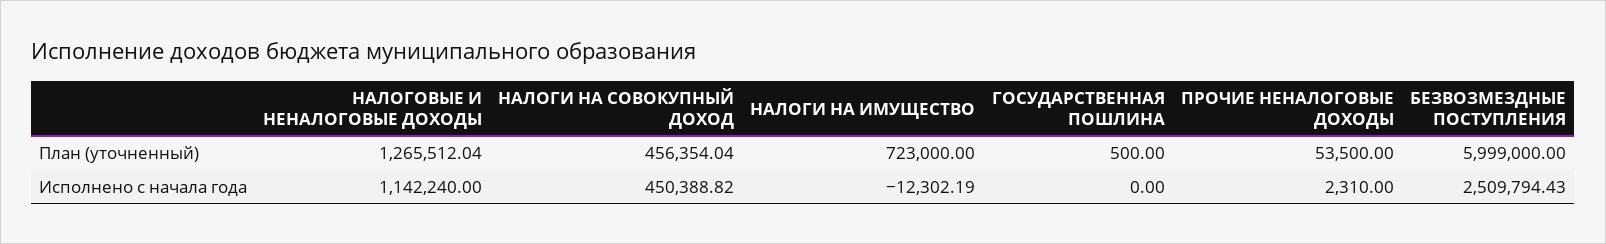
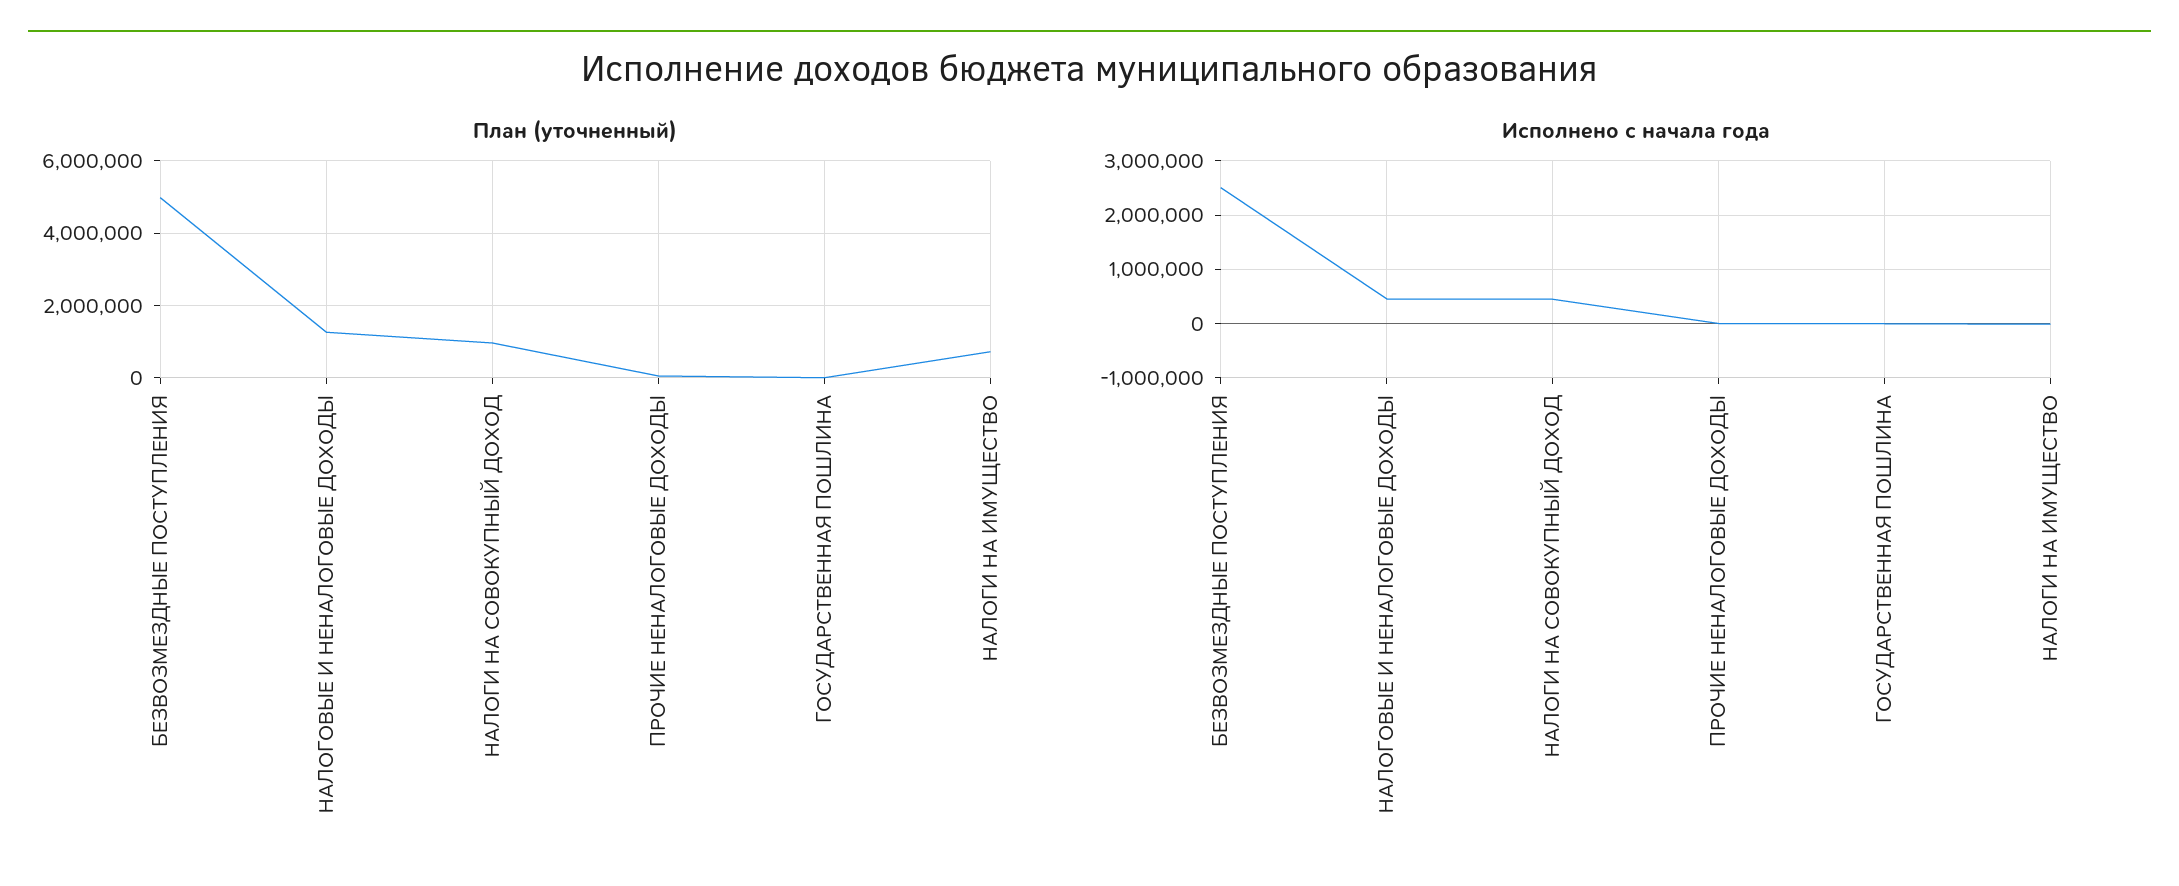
  {
    "План (уточненный)": {
      "НАЛОГОВЫЕ И НЕНАЛОГОВЫЕ ДОХОДЫ": 1265512.04,
-     "НАЛОГИ НА СОВОКУПНЫЙ ДОХОД": 456354.04,
+     "НАЛОГИ НА СОВОКУПНЫЙ ДОХОД": 1000000,
      "НАЛОГИ НА ИМУЩЕСТВО": 723000,
      "ГОСУДАРСТВЕННАЯ ПОШЛИНА": 500,
      "ПРОЧИЕ НЕНАЛОГОВЫЕ ДОХОДЫ": 53500,
-     "БЕЗВОЗМЕЗДНЫЕ ПОСТУПЛЕНИЯ": 5999000
+     "БЕЗВОЗМЕЗДНЫЕ ПОСТУПЛЕНИЯ": 5000000
    },
    "Исполнено с начала года": {
-     "НАЛОГОВЫЕ И НЕНАЛОГОВЫЕ ДОХОДЫ": 1142240,
+     "НАЛОГОВЫЕ И НЕНАЛОГОВЫЕ ДОХОДЫ": 400000,
      "НАЛОГИ НА СОВОКУПНЫЙ ДОХОД": 450388.82,
      "НАЛОГИ НА ИМУЩЕСТВО": -12302.19,
      "ГОСУДАРСТВЕННАЯ ПОШЛИНА": 0,
      "ПРОЧИЕ НЕНАЛОГОВЫЕ ДОХОДЫ": 2310,
      "БЕЗВОЗМЕЗДНЫЕ ПОСТУПЛЕНИЯ": 2509794.43
    }
  }

